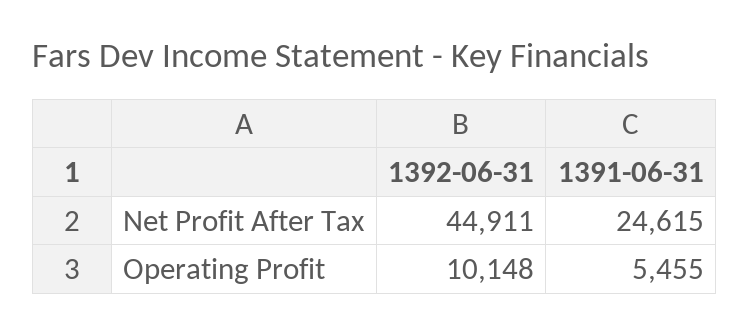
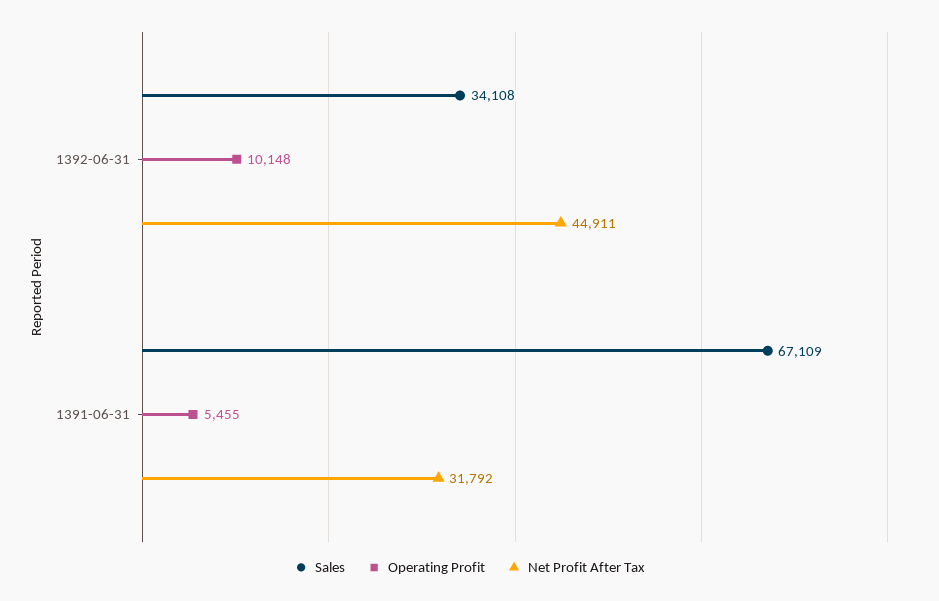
  {
    "Net Profit After Tax": {
      "1392-06-31": 44911,
-     "1391-06-31": 24615
+     "1391-06-31": 31792
    },
    "Operating Profit": {
      "1392-06-31": 10148,
      "1391-06-31": 5455
-   }
+   },
+   "Sales": {
+     "1392-06-31": 34108,
+     "1391-06-31": 67109
+   }
  }

